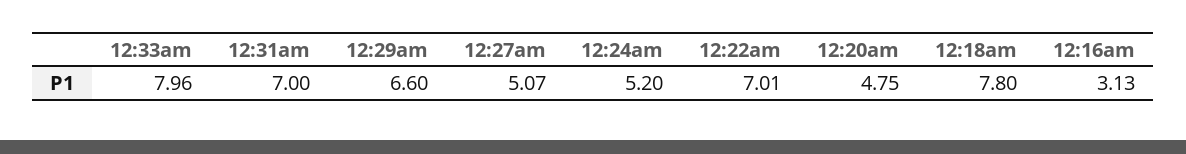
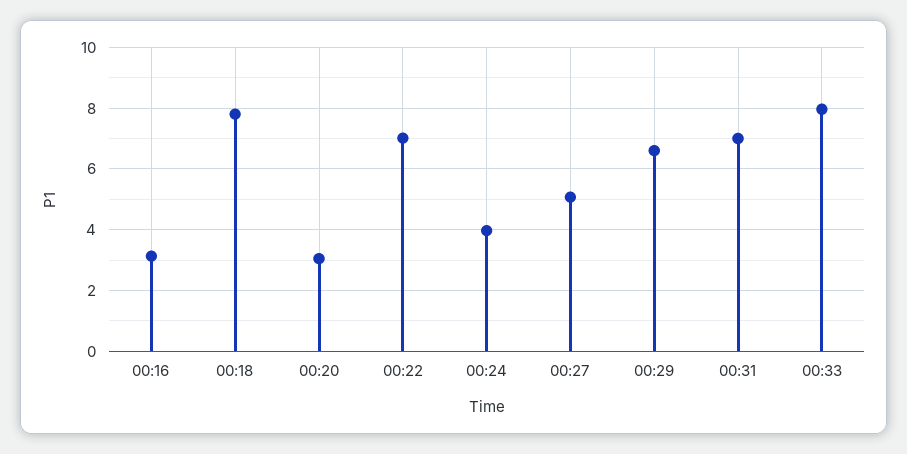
  {
    "12:33am": 7.96,
    "12:31am": 7,
    "12:29am": 6.6,
    "12:27am": 5.07,
-   "12:24am": 5.2,
+   "12:24am": 4,
    "12:22am": 7.01,
-   "12:20am": 4.75,
+   "12:20am": 3,
    "12:18am": 7.8,
    "12:16am": 3.13
  }

